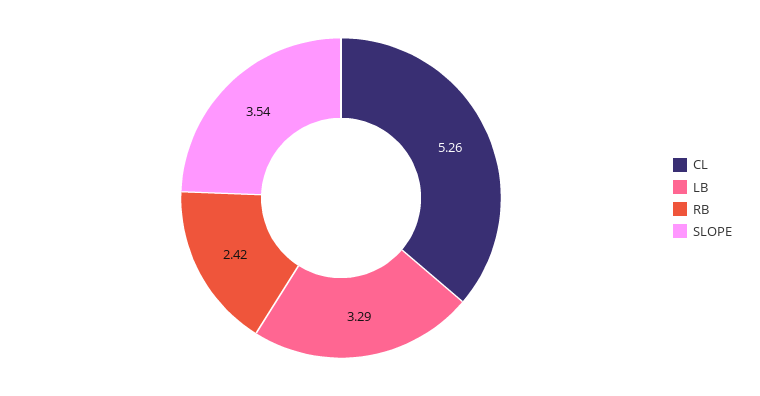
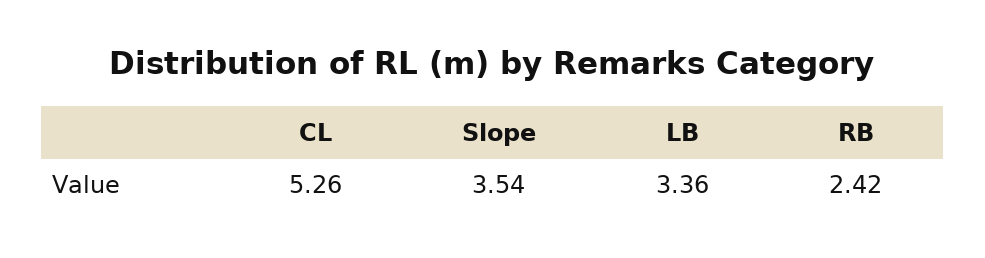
  {
    "CL": 5.26,
-   "LB": 3.29,
+   "LB": 3.36,
    "RB": 2.42,
    "SLOPE": 3.54
  }

